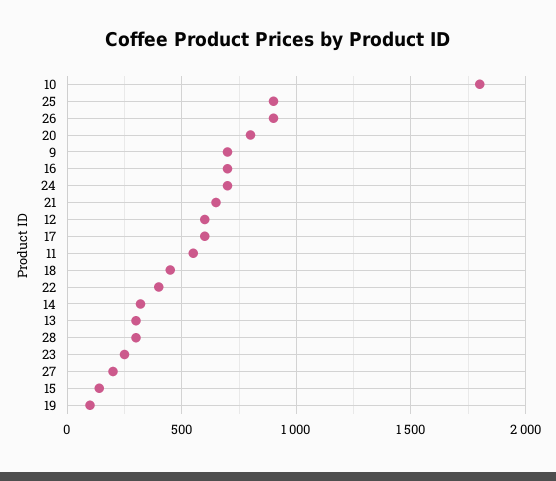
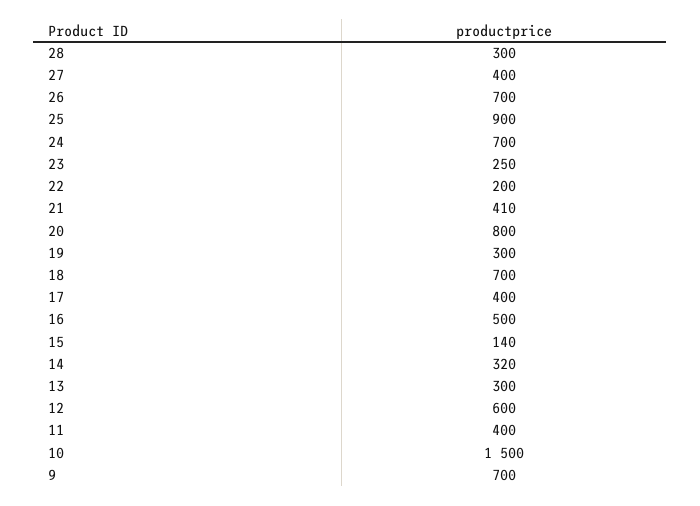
  {
-   "10": 1800,
+   "10": 1500,
    "25": 900,
-   "26": 900,
+   "26": 700,
    "20": 800,
    "9": 700,
-   "16": 700,
+   "16": 500,
    "24": 700,
-   "21": 650,
+   "21": 410,
    "12": 600,
-   "17": 600,
+   "17": 400,
-   "11": 550,
+   "11": 400,
-   "18": 450,
+   "18": 700,
-   "22": 400,
+   "22": 200,
    "14": 320,
    "13": 300,
    "28": 300,
    "23": 250,
-   "27": 200,
+   "27": 400,
    "15": 140,
-   "19": 100
+   "19": 300
  }

